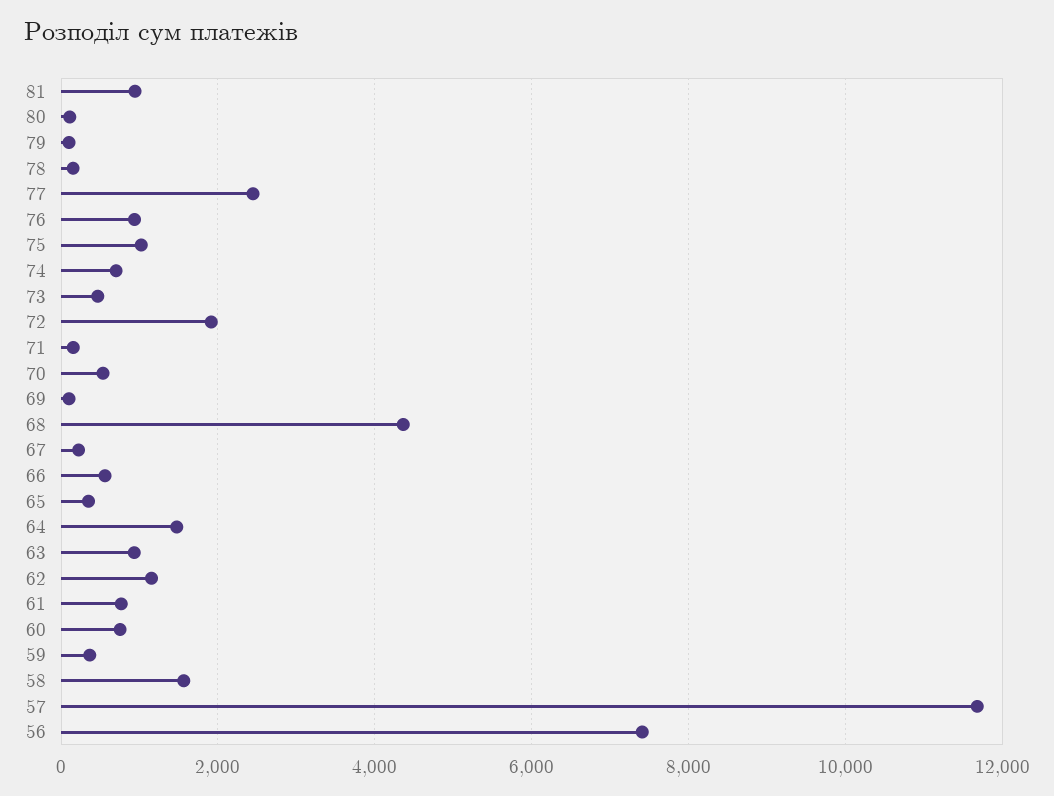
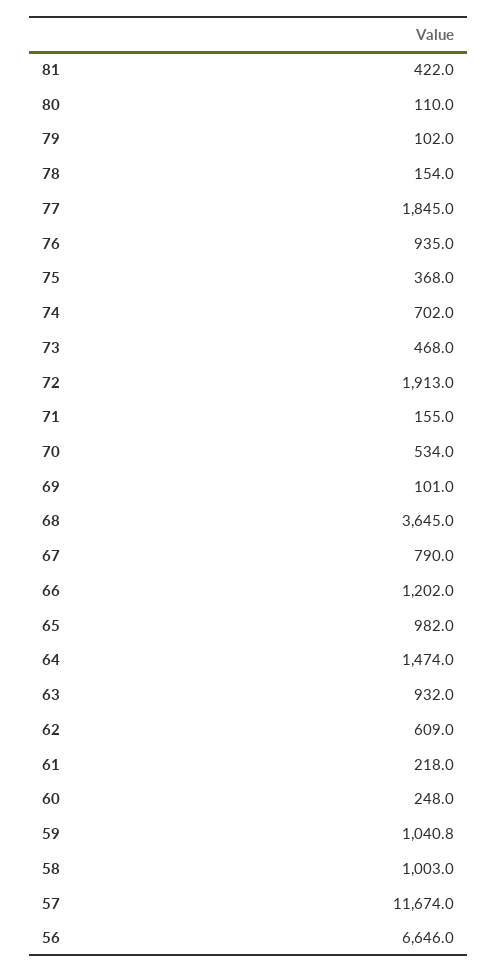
  {
-   "81": 1000,
+   "81": 422,
    "80": 110,
    "79": 102,
    "78": 154,
-   "77": 2400,
+   "77": 1845,
    "76": 935,
-   "75": 1000,
+   "75": 368,
    "74": 702,
    "73": 468,
    "72": 1913,
    "71": 155,
    "70": 534,
    "69": 101,
-   "68": 4400,
+   "68": 3645,
-   "67": 200,
+   "67": 790,
-   "66": 600,
+   "66": 1202,
-   "65": 400,
+   "65": 982,
    "64": 1474,
    "63": 932,
-   "62": 1200,
+   "62": 609,
-   "61": 800,
+   "61": 218,
-   "60": 800,
+   "60": 248,
-   "59": 400,
+   "59": 1040.8,
-   "58": 1600,
+   "58": 1003,
    "57": 11674,
-   "56": 7400
+   "56": 6646
  }

